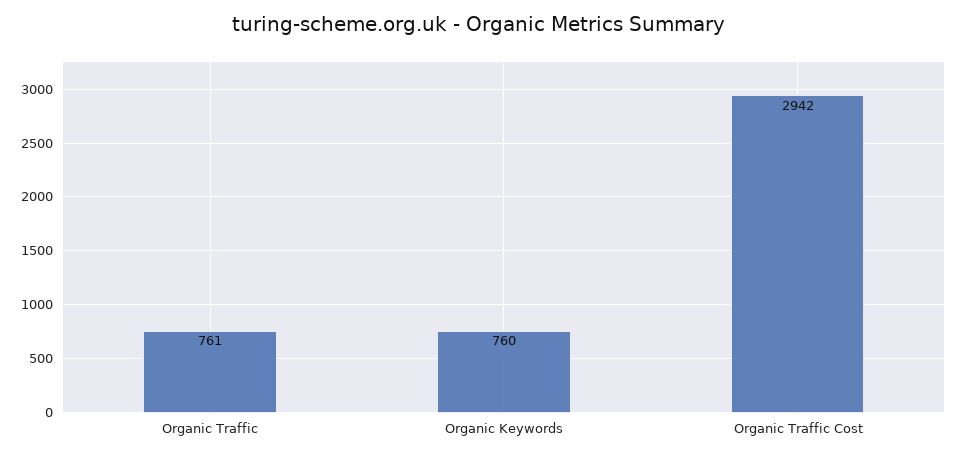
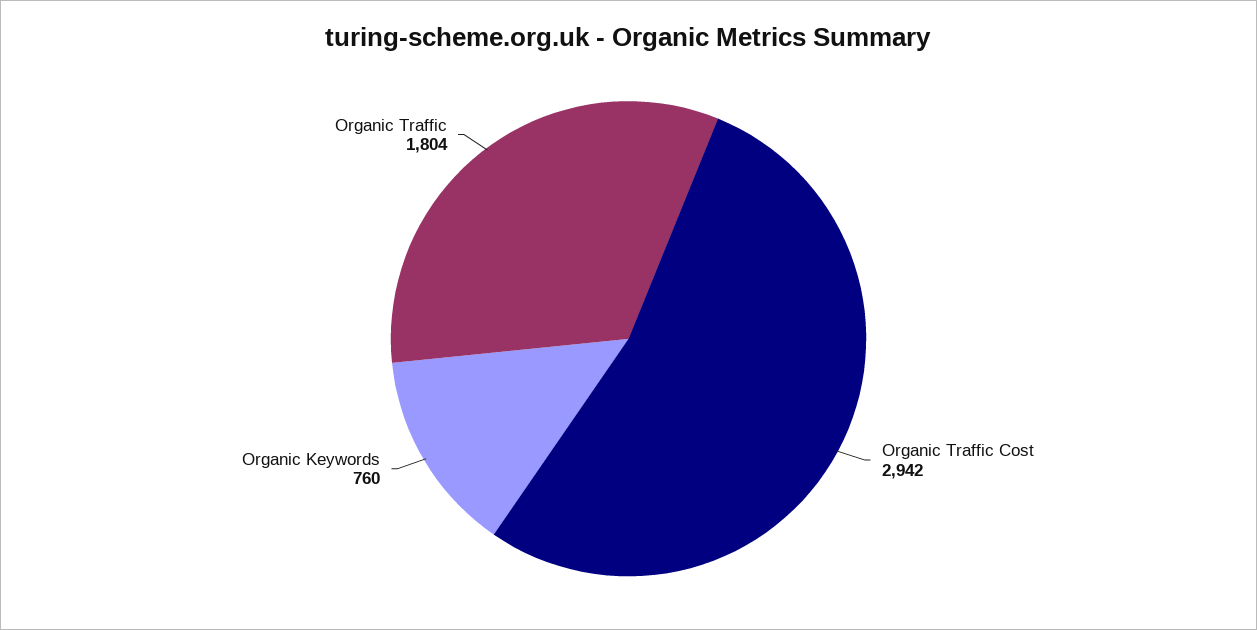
  {
-   "Organic Traffic": 761,
+   "Organic Traffic": 1804,
    "Organic Keywords": 760,
    "Organic Traffic Cost": 2942
  }

